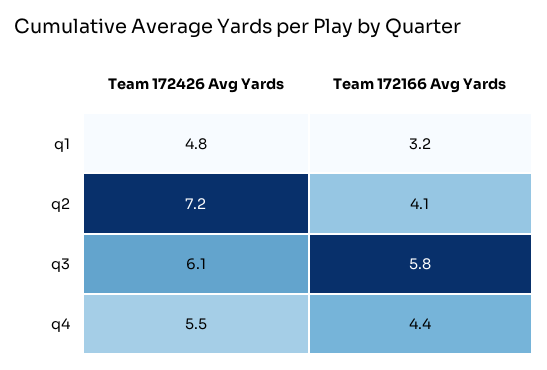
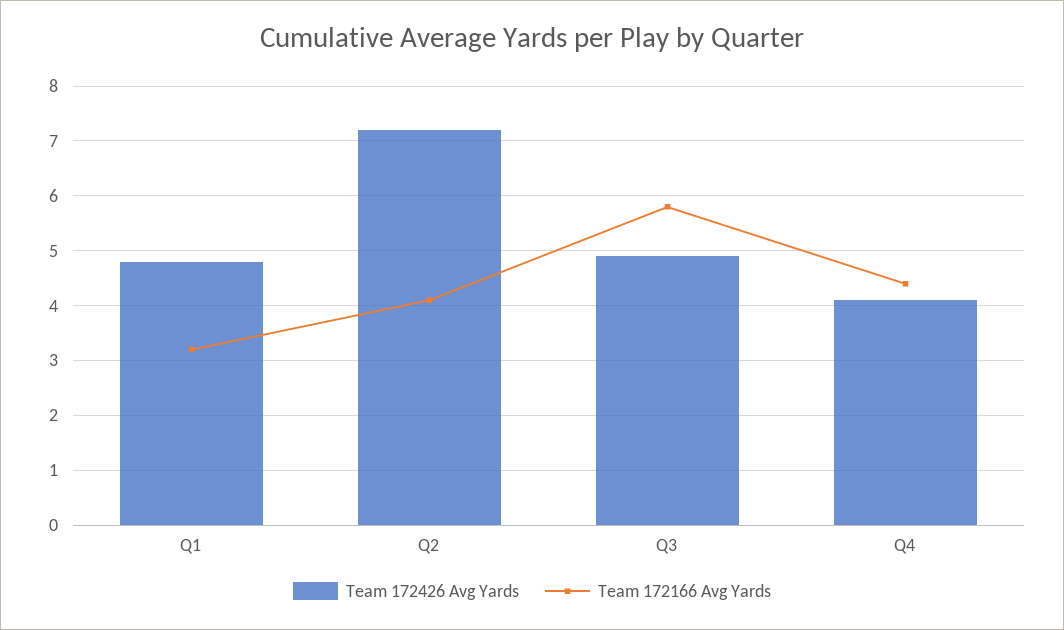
  {
    "Team 172426 Avg Yards": {
      "q1": 4.8,
      "q2": 7.2,
-     "q3": 6.1,
+     "q3": 5,
-     "q4": 5.5
+     "q4": 4
    },
    "Team 172166 Avg Yards": {
      "q1": 3.2,
      "q2": 4.1,
      "q3": 5.8,
      "q4": 4.4
    }
  }

